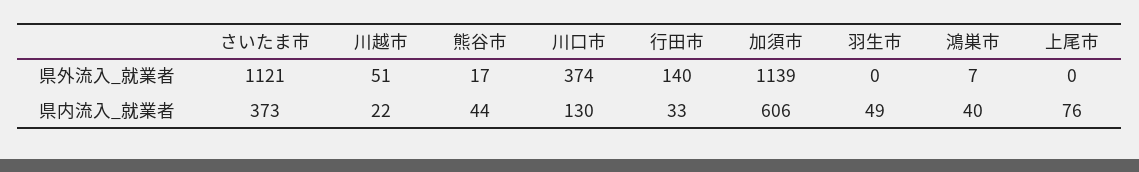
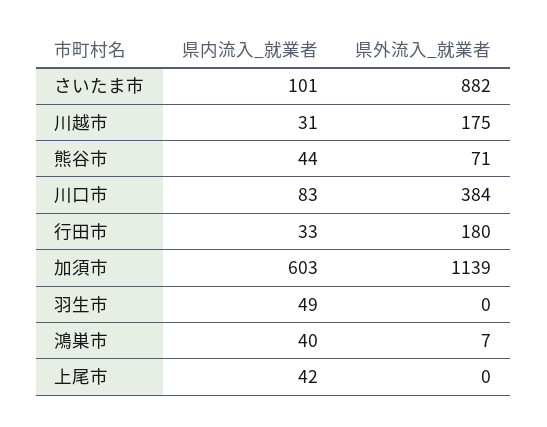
  {
    "さいたま市": {
-     "県外流入_就業者": 1121,
+     "県外流入_就業者": 882,
-     "県内流入_就業者": 373
+     "県内流入_就業者": 101
    },
    "川越市": {
-     "県外流入_就業者": 51,
+     "県外流入_就業者": 175,
-     "県内流入_就業者": 22
+     "県内流入_就業者": 31
    },
    "熊谷市": {
-     "県外流入_就業者": 17,
+     "県外流入_就業者": 71,
      "県内流入_就業者": 44
    },
    "川口市": {
-     "県外流入_就業者": 374,
+     "県外流入_就業者": 384,
-     "県内流入_就業者": 130
+     "県内流入_就業者": 83
    },
    "行田市": {
-     "県外流入_就業者": 140,
+     "県外流入_就業者": 180,
      "県内流入_就業者": 33
    },
    "加須市": {
      "県外流入_就業者": 1139,
-     "県内流入_就業者": 606
+     "県内流入_就業者": 603
    },
    "羽生市": {
      "県外流入_就業者": 0,
      "県内流入_就業者": 49
    },
    "鴻巣市": {
      "県外流入_就業者": 7,
      "県内流入_就業者": 40
    },
    "上尾市": {
      "県外流入_就業者": 0,
-     "県内流入_就業者": 76
+     "県内流入_就業者": 42
    }
  }

